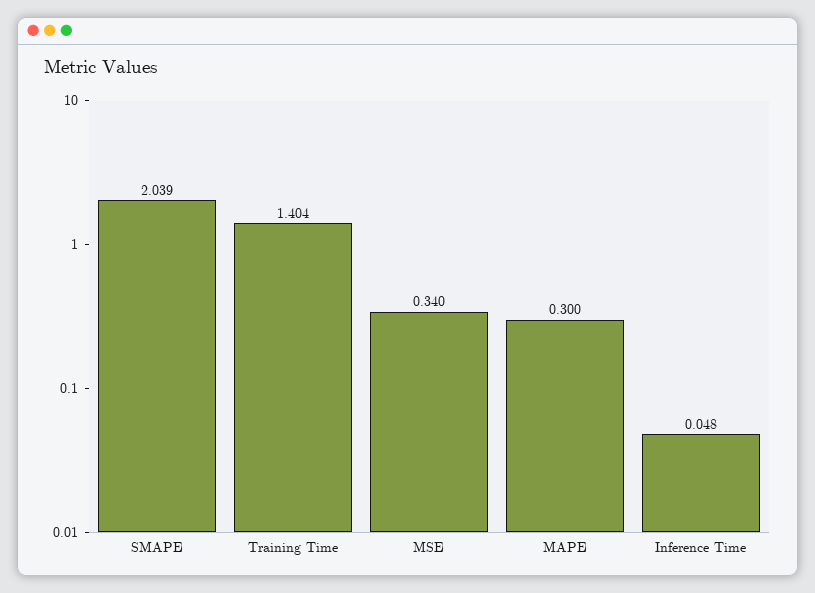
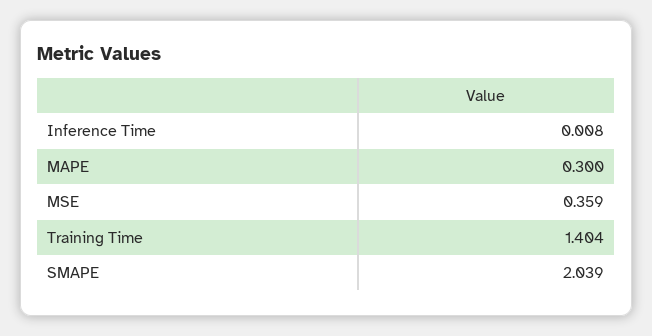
  {
    "SMAPE": 2.039,
    "Training Time": 1.404,
-   "MSE": 0.34,
+   "MSE": 0.359,
    "MAPE": 0.3,
-   "Inference Time": 0.048
+   "Inference Time": 0.008
  }

